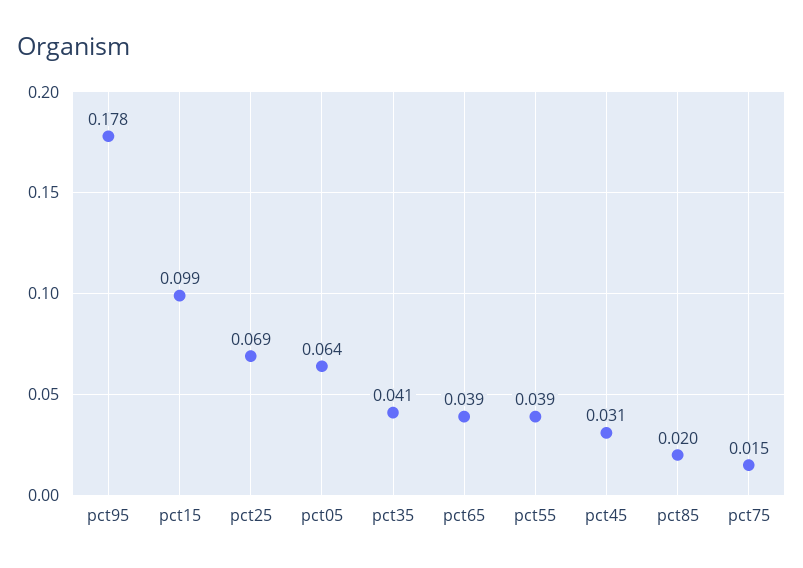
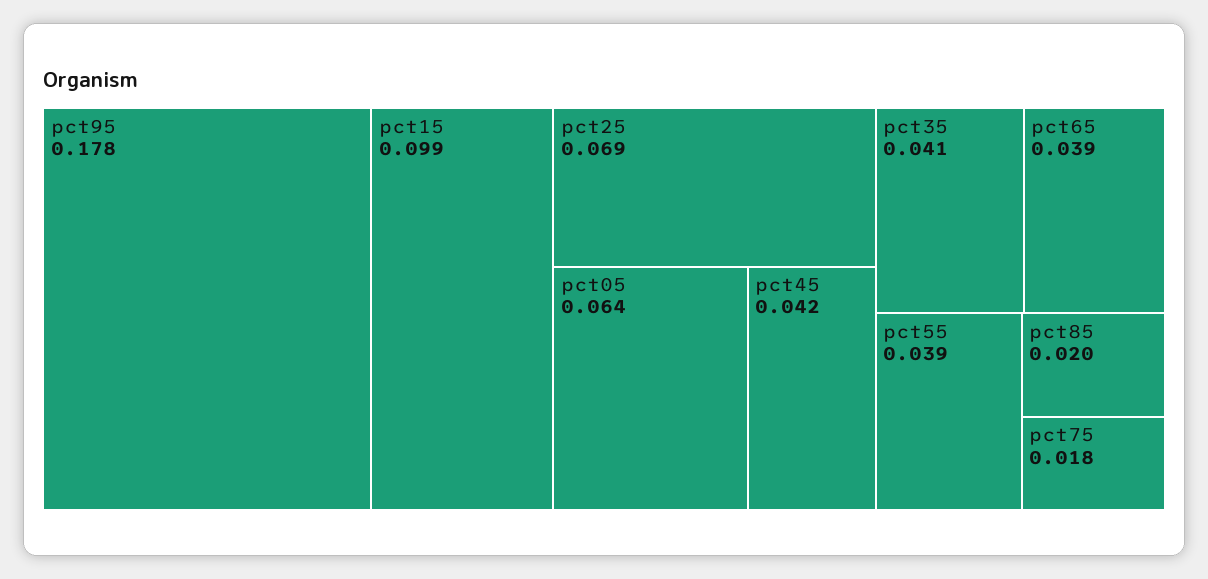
  {
    "pct95": 0.178,
    "pct15": 0.099,
    "pct25": 0.069,
    "pct05": 0.064,
    "pct35": 0.041,
    "pct65": 0.039,
    "pct55": 0.039,
-   "pct45": 0.031,
+   "pct45": 0.042,
    "pct85": 0.02,
-   "pct75": 0.015
+   "pct75": 0.018
  }

